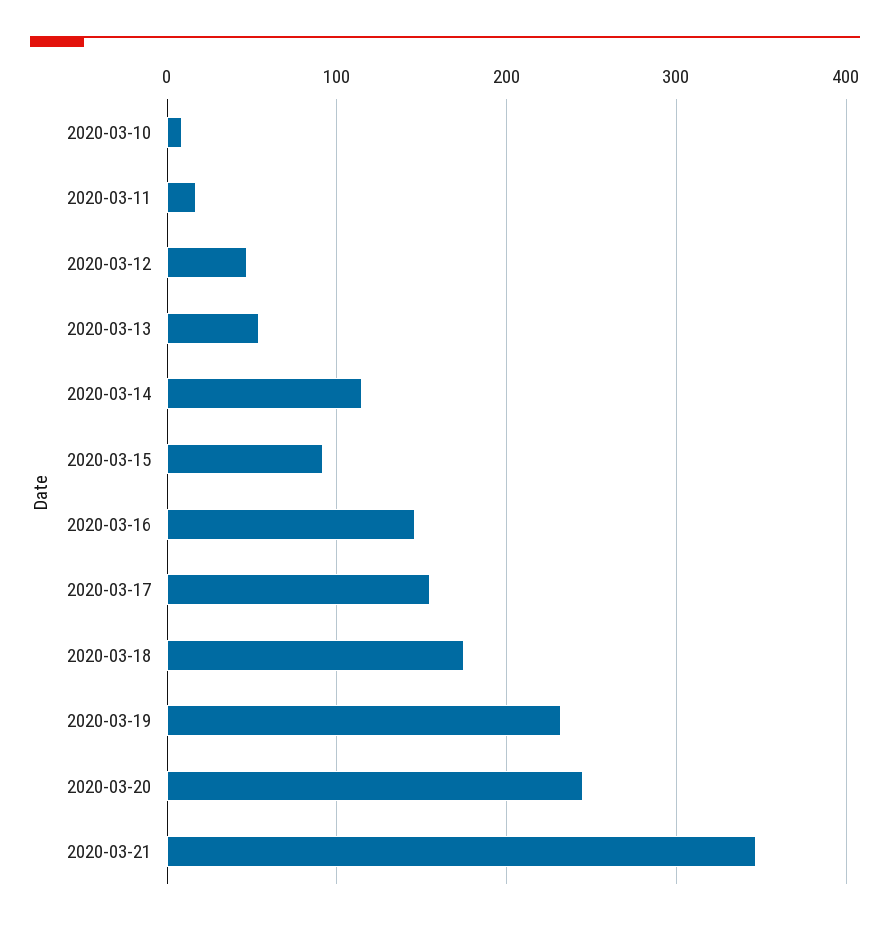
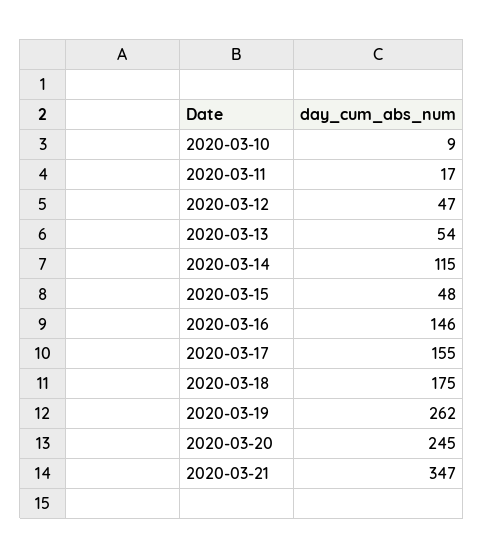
  {
    "2020-03-10": 9,
    "2020-03-11": 17,
    "2020-03-12": 47,
    "2020-03-13": 54,
    "2020-03-14": 115,
-   "2020-03-15": 90,
+   "2020-03-15": 48,
    "2020-03-16": 146,
    "2020-03-17": 155,
    "2020-03-18": 175,
-   "2020-03-19": 230,
+   "2020-03-19": 262,
    "2020-03-20": 245,
    "2020-03-21": 347
  }

